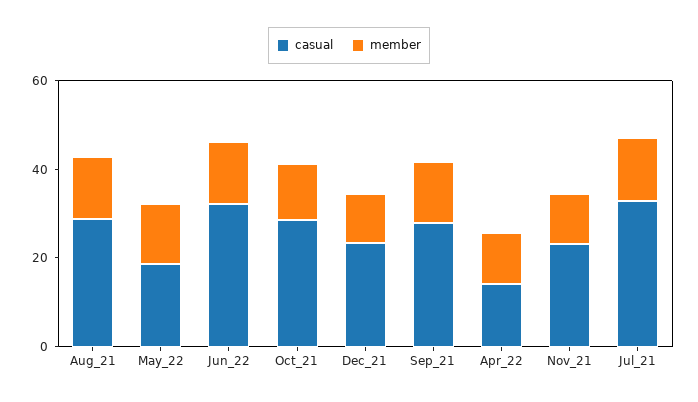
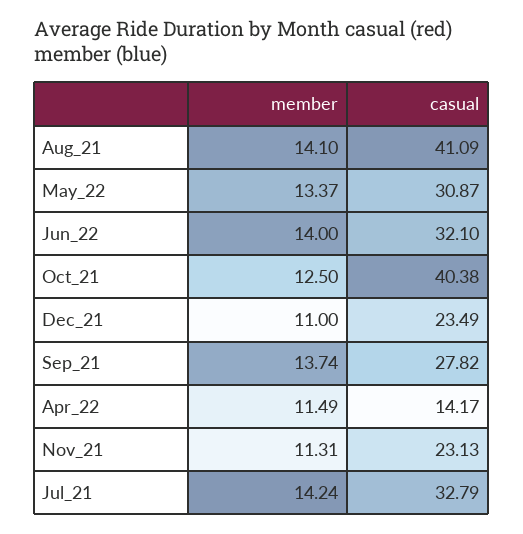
  {
    "casual": {
-     "Aug_21": 30,
+     "Aug_21": 41.09,
-     "May_22": 20,
+     "May_22": 30.87,
      "Jun_22": 32.1,
-     "Oct_21": 30,
+     "Oct_21": 40.38,
      "Dec_21": 23.49,
      "Sep_21": 27.82,
      "Apr_22": 14.17,
      "Nov_21": 23.13,
      "Jul_21": 32.79
    },
    "member": {
      "Aug_21": 14.1,
      "May_22": 13.37,
      "Jun_22": 14,
      "Oct_21": 12.5,
      "Dec_21": 11,
      "Sep_21": 13.74,
      "Apr_22": 11.49,
      "Nov_21": 11.31,
      "Jul_21": 14.24
    }
  }

